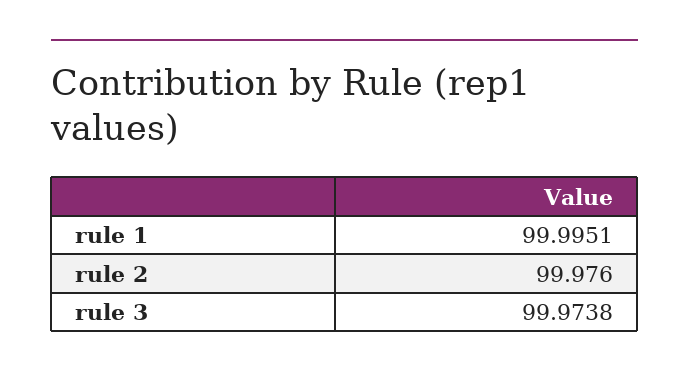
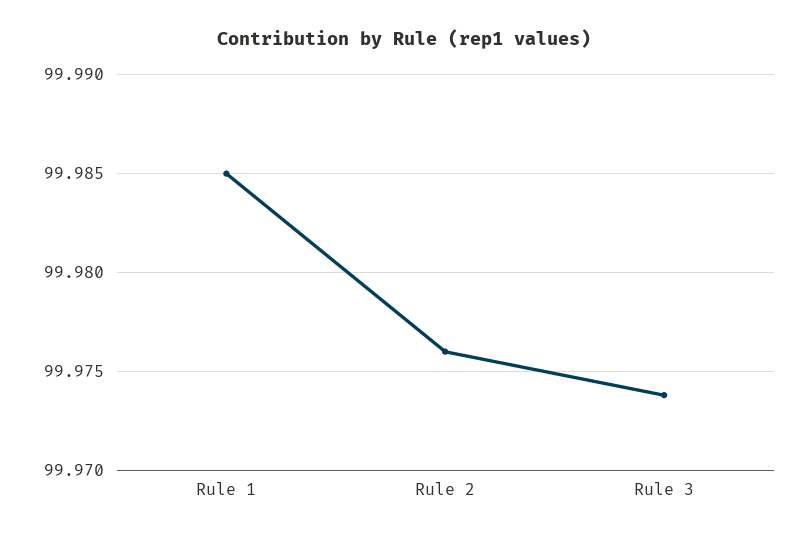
  {
-   "rule 1": 99.9951,
+   "rule 1": 99.985,
    "rule 2": 99.976,
    "rule 3": 99.9738
  }

